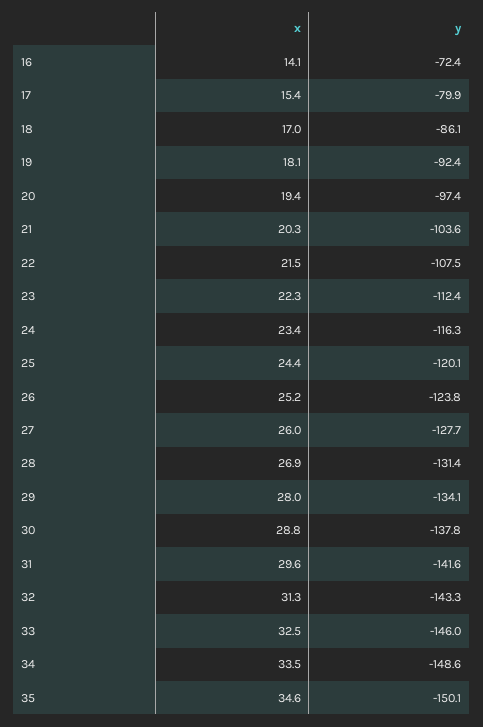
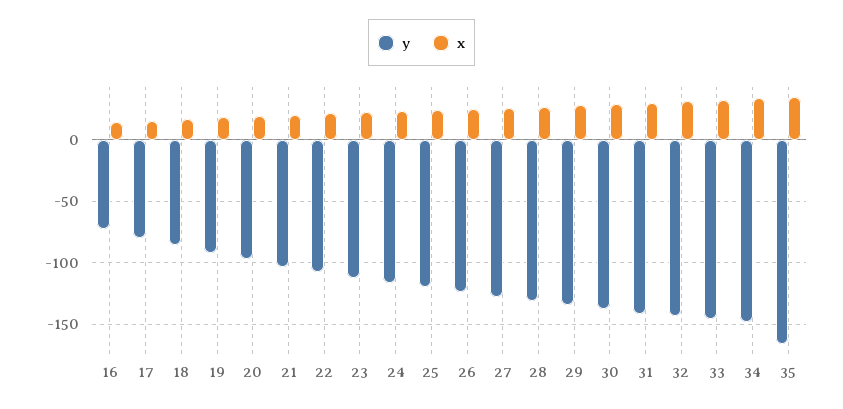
  {
    "x": {
      "16": 14.1,
      "17": 15.4,
      "18": 17,
      "19": 18.1,
      "20": 19.4,
      "21": 20.3,
      "22": 21.5,
      "23": 22.3,
      "24": 23.4,
      "25": 24.4,
      "26": 25.2,
      "27": 26,
      "28": 26.9,
      "29": 28,
      "30": 28.8,
      "31": 29.6,
      "32": 31.3,
      "33": 32.5,
      "34": 33.5,
      "35": 34.6
    },
    "y": {
      "16": -72.4,
      "17": -79.9,
      "18": -86.1,
      "19": -92.4,
      "20": -97.4,
      "21": -103.6,
      "22": -107.5,
      "23": -112.4,
      "24": -116.3,
      "25": -120.1,
      "26": -123.8,
      "27": -127.7,
      "28": -131.4,
      "29": -134.1,
      "30": -137.8,
      "31": -141.6,
      "32": -143.3,
      "33": -146,
      "34": -148.6,
-     "35": -150.1
+     "35": -165
    }
  }

